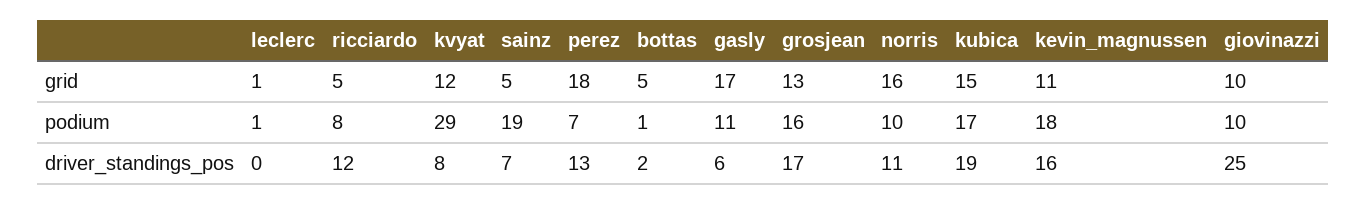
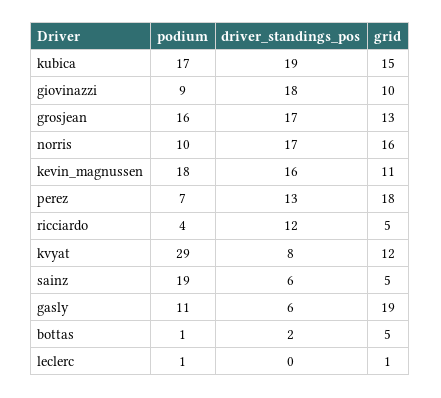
  {
    "leclerc": {
      "grid": 1,
      "podium": 1,
      "driver_standings_pos": 0
    },
    "ricciardo": {
      "grid": 5,
-     "podium": 8,
+     "podium": 4,
      "driver_standings_pos": 12
    },
    "kvyat": {
      "grid": 12,
      "podium": 29,
      "driver_standings_pos": 8
    },
    "sainz": {
      "grid": 5,
      "podium": 19,
-     "driver_standings_pos": 7
+     "driver_standings_pos": 6
    },
    "perez": {
      "grid": 18,
      "podium": 7,
      "driver_standings_pos": 13
    },
    "bottas": {
      "grid": 5,
      "podium": 1,
      "driver_standings_pos": 2
    },
    "gasly": {
-     "grid": 17,
+     "grid": 19,
      "podium": 11,
      "driver_standings_pos": 6
    },
    "grosjean": {
      "grid": 13,
      "podium": 16,
      "driver_standings_pos": 17
    },
    "norris": {
      "grid": 16,
      "podium": 10,
-     "driver_standings_pos": 11
+     "driver_standings_pos": 17
    },
    "kubica": {
      "grid": 15,
      "podium": 17,
      "driver_standings_pos": 19
    },
    "kevin_magnussen": {
      "grid": 11,
      "podium": 18,
      "driver_standings_pos": 16
    },
    "giovinazzi": {
      "grid": 10,
-     "podium": 10,
+     "podium": 9,
-     "driver_standings_pos": 25
+     "driver_standings_pos": 18
    }
  }

